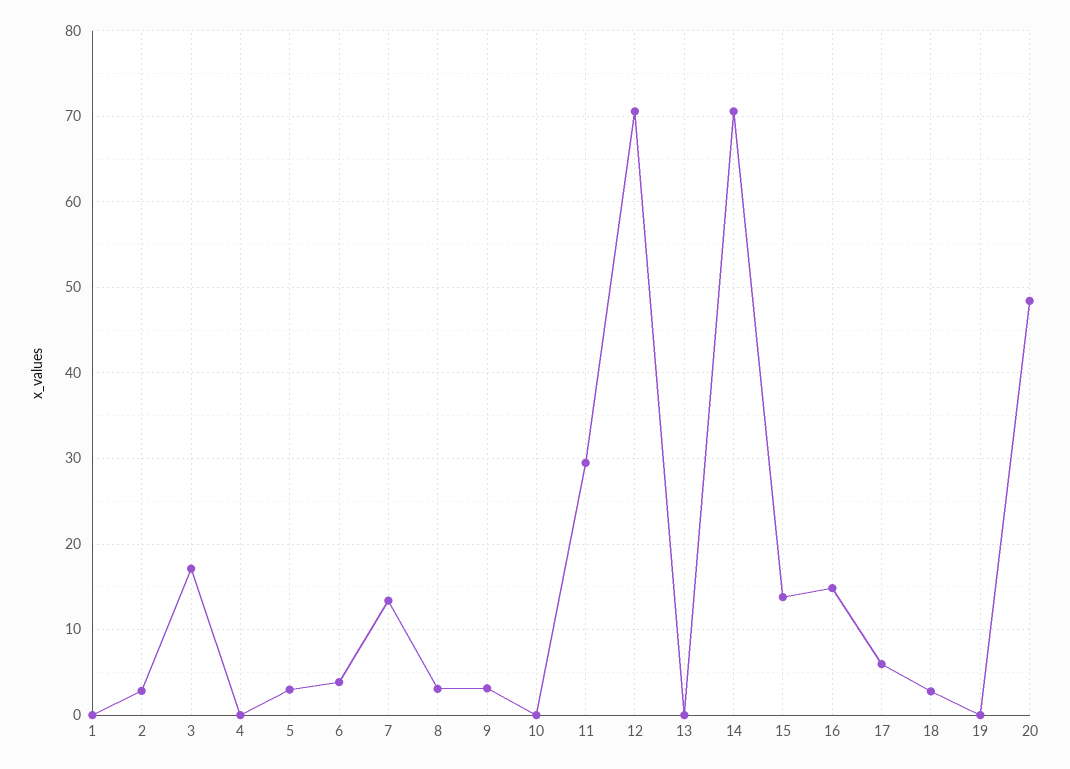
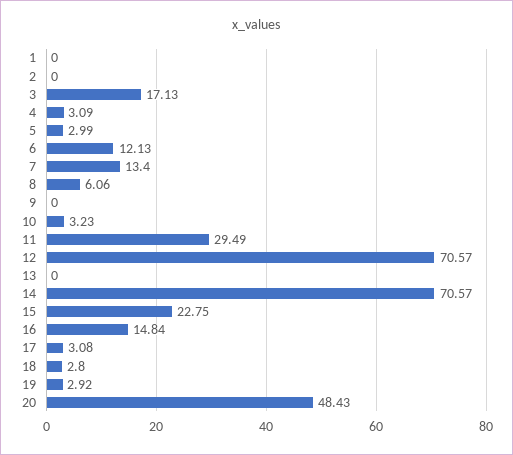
  {
    "1": 0,
-   "2": 3,
+   "2": 0,
    "3": 17.13,
-   "4": 0,
+   "4": 3.09,
    "5": 2.99,
-   "6": 4,
+   "6": 12.13,
    "7": 13.4,
-   "8": 3,
+   "8": 6.06,
-   "9": 3,
+   "9": 0,
-   "10": 0,
+   "10": 3.23,
    "11": 29.49,
    "12": 70.57,
    "13": 0,
    "14": 70.57,
-   "15": 14,
+   "15": 22.75,
    "16": 14.84,
-   "17": 6,
+   "17": 3.08,
    "18": 2.8,
-   "19": 0,
+   "19": 2.92,
    "20": 48.43
  }

